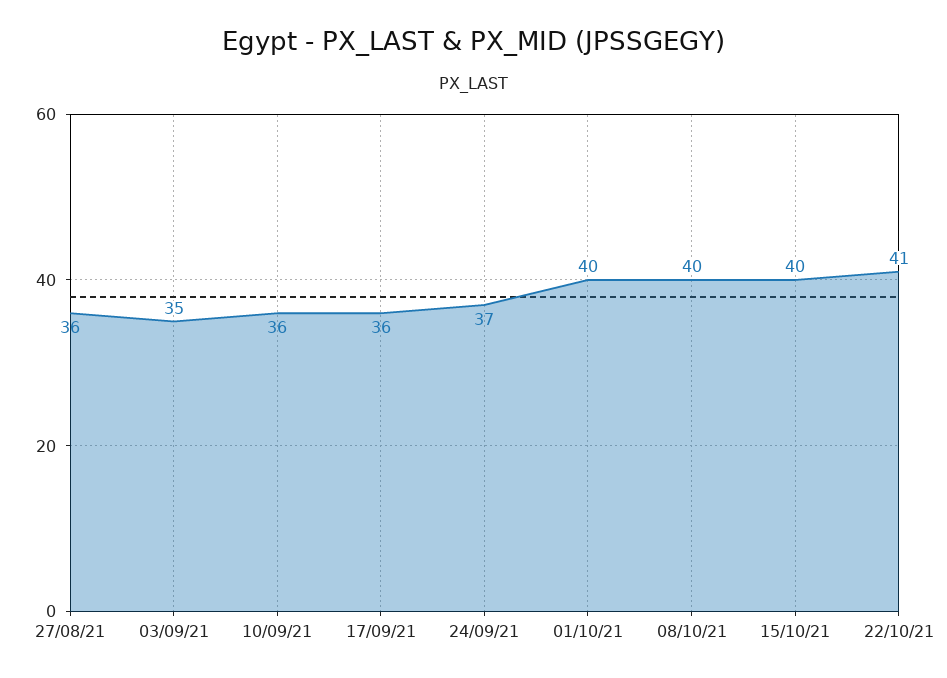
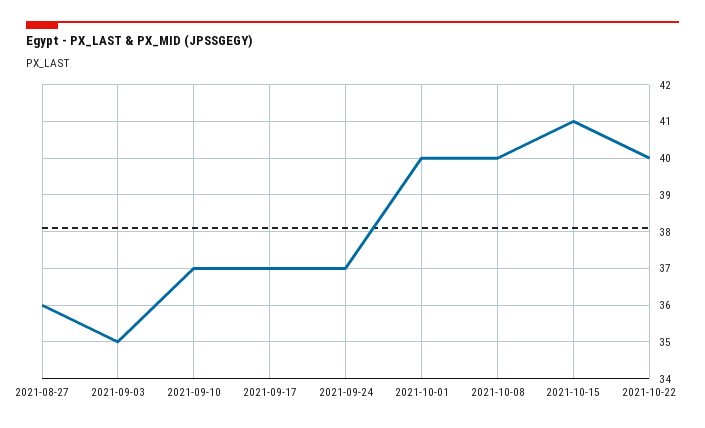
  {
    "27/08/21": 36,
    "03/09/21": 35,
-   "10/09/21": 36,
+   "10/09/21": 37,
-   "17/09/21": 36,
+   "17/09/21": 37,
    "24/09/21": 37,
    "01/10/21": 40,
    "08/10/21": 40,
-   "15/10/21": 40,
+   "15/10/21": 41,
-   "22/10/21": 41
+   "22/10/21": 40
  }

